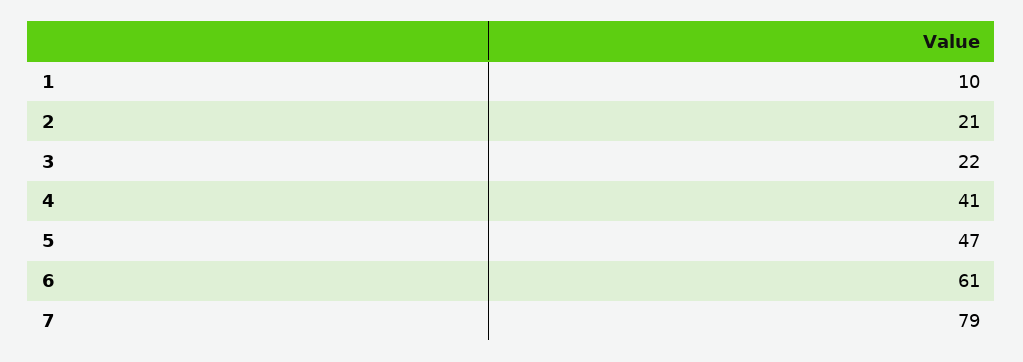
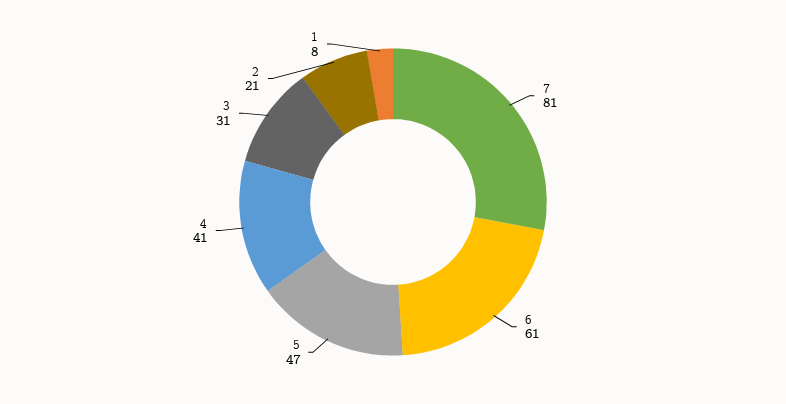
  {
-   "1": 10,
+   "1": 8,
    "2": 21,
-   "3": 22,
+   "3": 31,
    "4": 41,
    "5": 47,
    "6": 61,
-   "7": 79
+   "7": 81
  }

